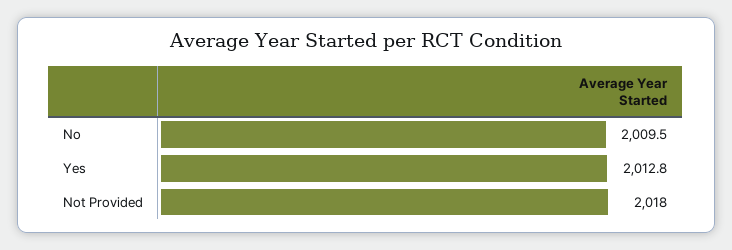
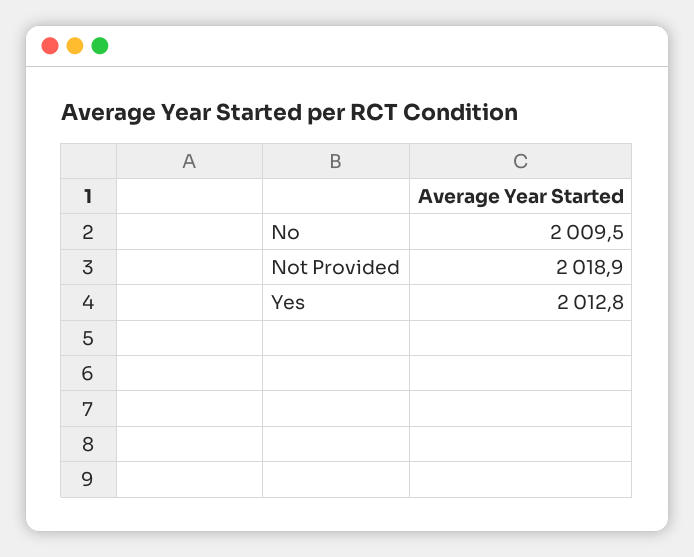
  {
    "No": 2009.5,
    "Yes": 2012.8,
-   "Not Provided": 2018
+   "Not Provided": 2018.9
  }

